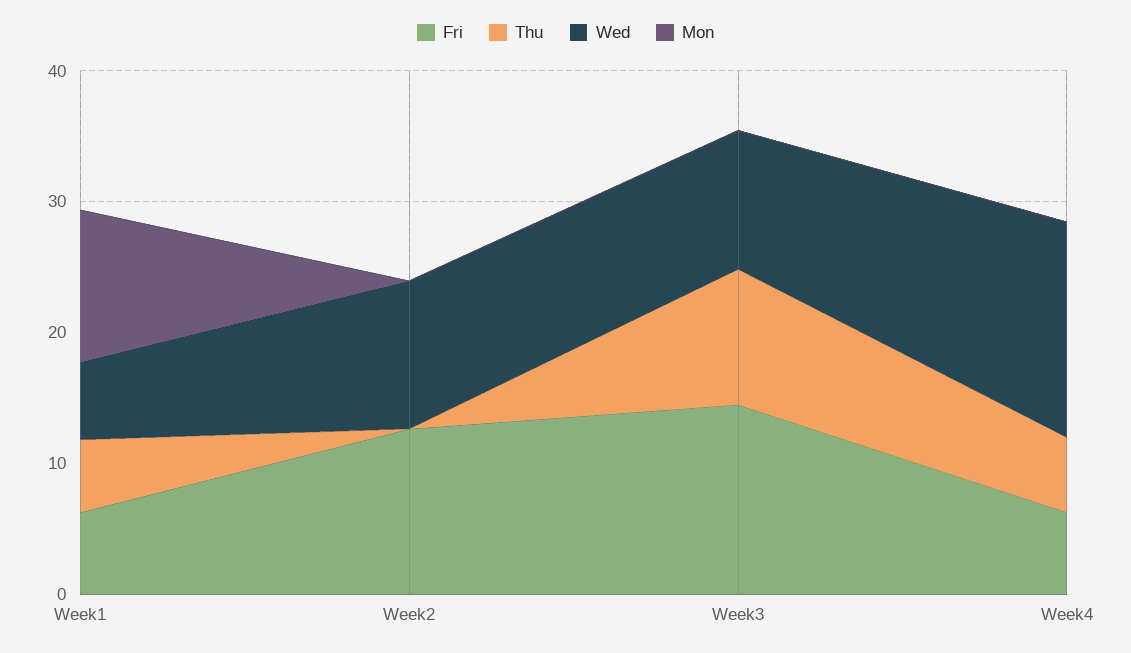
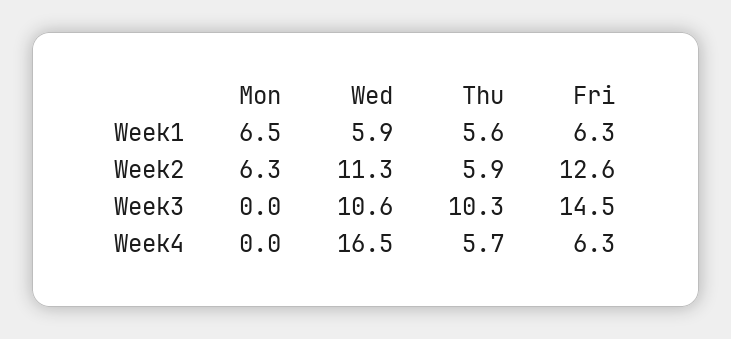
  {
    "Fri": {
      "Week1": 6.3,
      "Week2": 12.6,
      "Week3": 14.5,
      "Week4": 6.3
    },
    "Thu": {
      "Week1": 5.6,
-     "Week2": 0,
+     "Week2": 5.9,
      "Week3": 10.3,
      "Week4": 5.7
    },
    "Wed": {
      "Week1": 5.9,
      "Week2": 11.3,
      "Week3": 10.6,
      "Week4": 16.5
    },
    "Mon": {
-     "Week1": 12,
+     "Week1": 6.5,
-     "Week2": 0,
+     "Week2": 6.3,
      "Week3": 0,
      "Week4": 0
    }
  }

